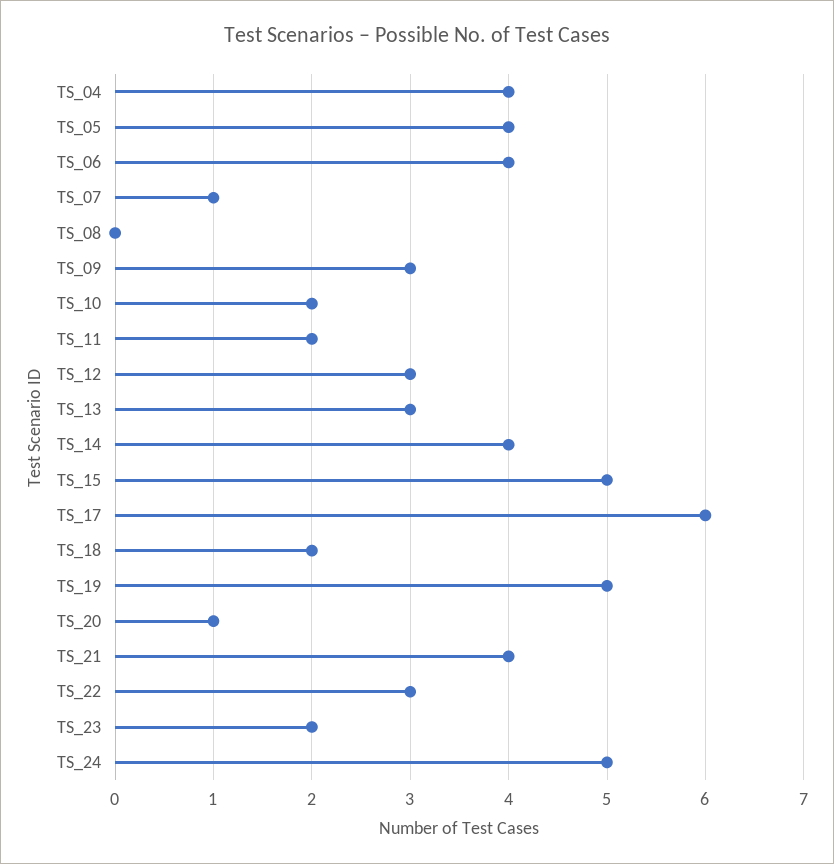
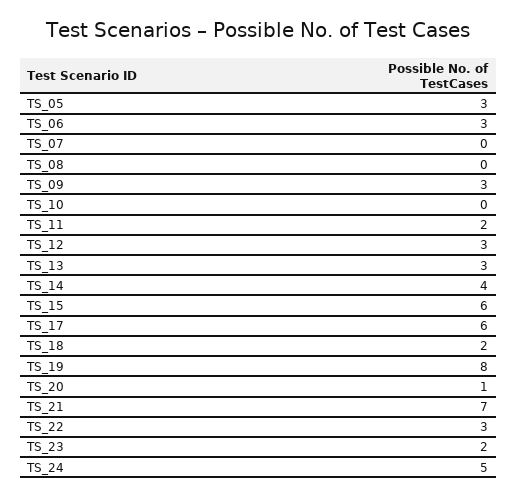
  {
-   "TS_04": 4,
-   "TS_05": 4,
+   "TS_05": 3,
-   "TS_06": 4,
+   "TS_06": 3,
-   "TS_07": 1,
+   "TS_07": 0,
    "TS_08": 0,
    "TS_09": 3,
-   "TS_10": 2,
+   "TS_10": 0,
    "TS_11": 2,
    "TS_12": 3,
    "TS_13": 3,
    "TS_14": 4,
-   "TS_15": 5,
+   "TS_15": 6,
    "TS_17": 6,
    "TS_18": 2,
-   "TS_19": 5,
+   "TS_19": 8,
    "TS_20": 1,
-   "TS_21": 4,
+   "TS_21": 7,
    "TS_22": 3,
    "TS_23": 2,
    "TS_24": 5
  }

